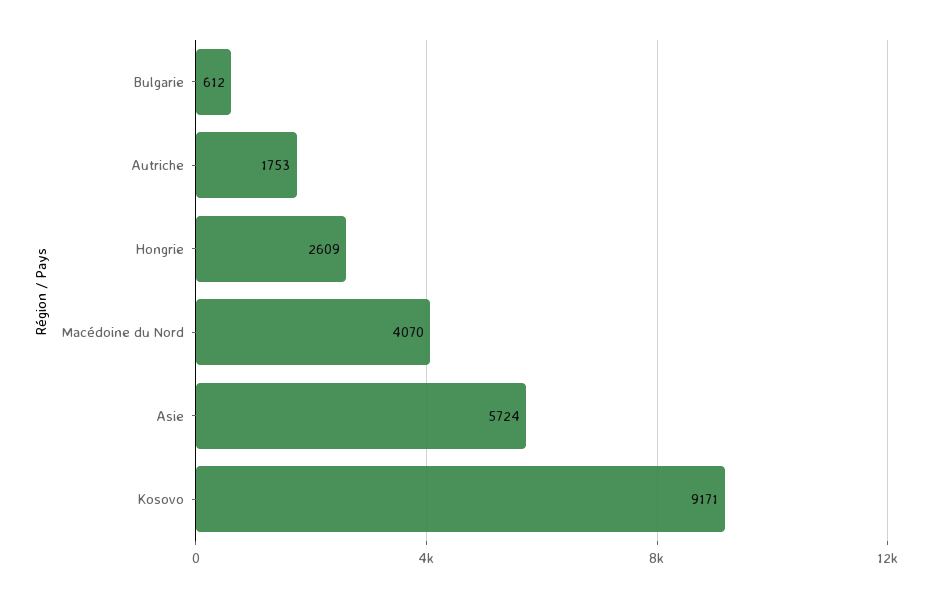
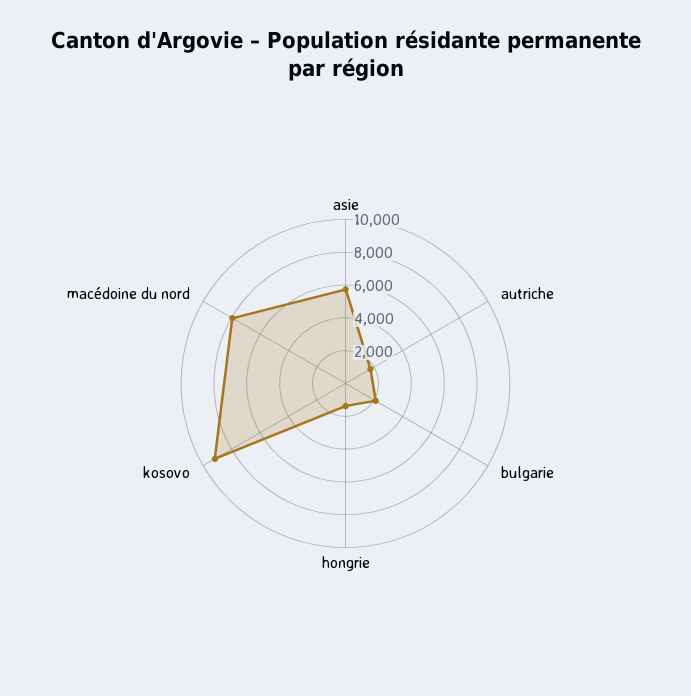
  {
-   "Bulgarie": 612,
+   "Bulgarie": 2000,
    "Autriche": 1753,
-   "Hongrie": 2609,
+   "Hongrie": 1500,
-   "Macédoine du Nord": 4070,
+   "Macédoine du Nord": 8000,
    "Asie": 5724,
    "Kosovo": 9171
  }

